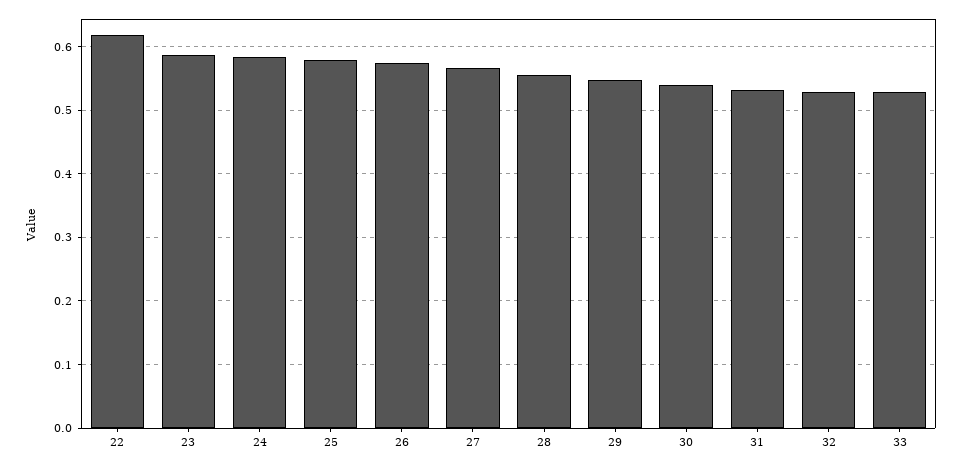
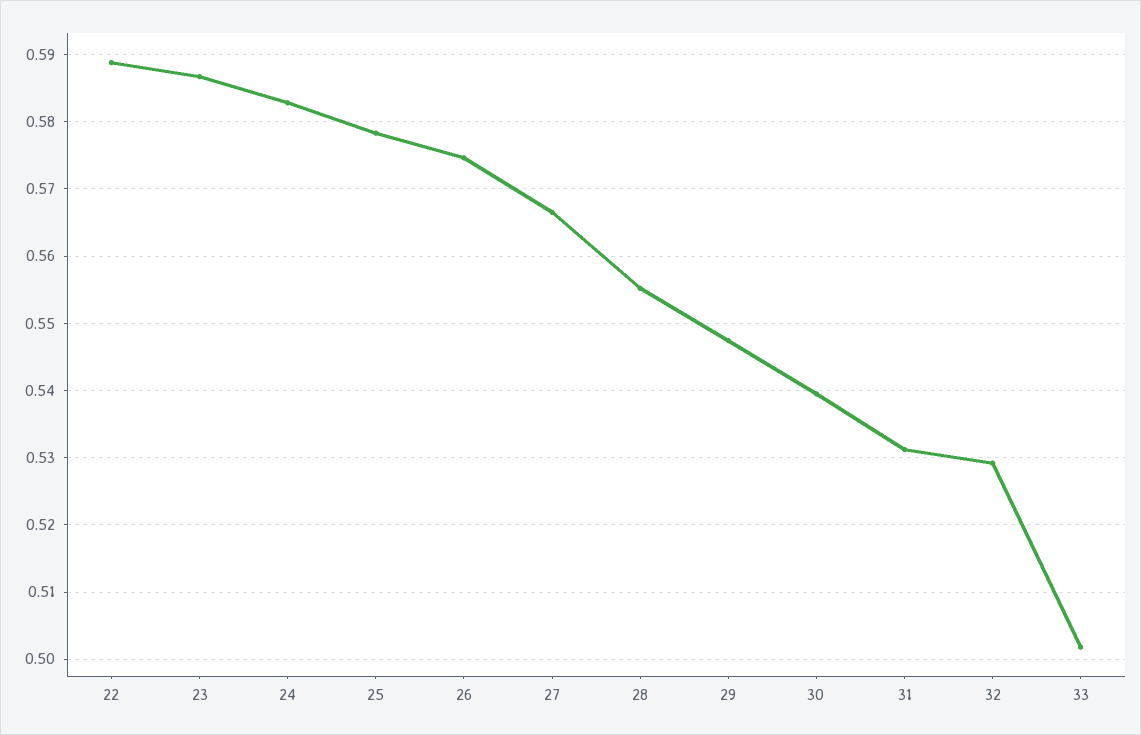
  {
-   "22": 0.62,
+   "22": 0.589,
    "23": 0.587,
    "24": 0.583,
    "25": 0.578,
    "26": 0.575,
    "27": 0.567,
    "28": 0.555,
    "29": 0.547,
    "30": 0.54,
    "31": 0.531,
    "32": 0.529,
-   "33": 0.53
+   "33": 0.502
  }

